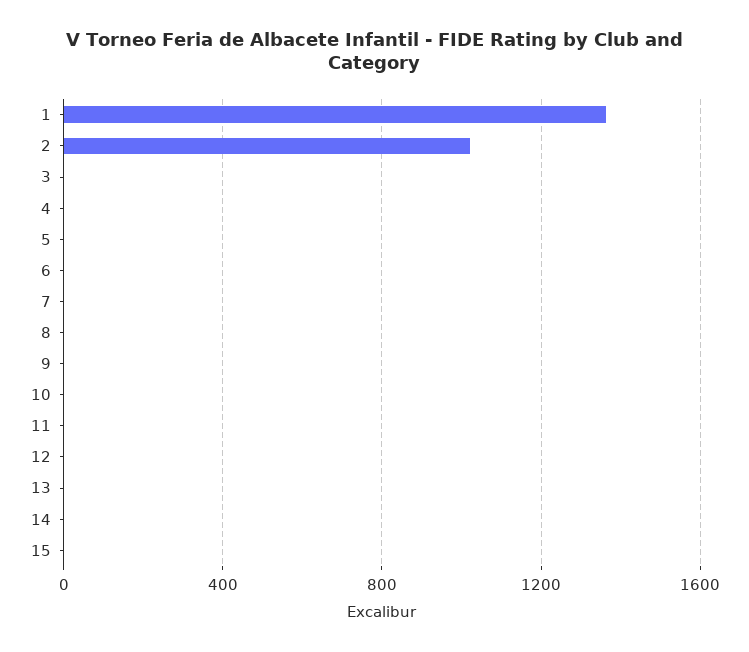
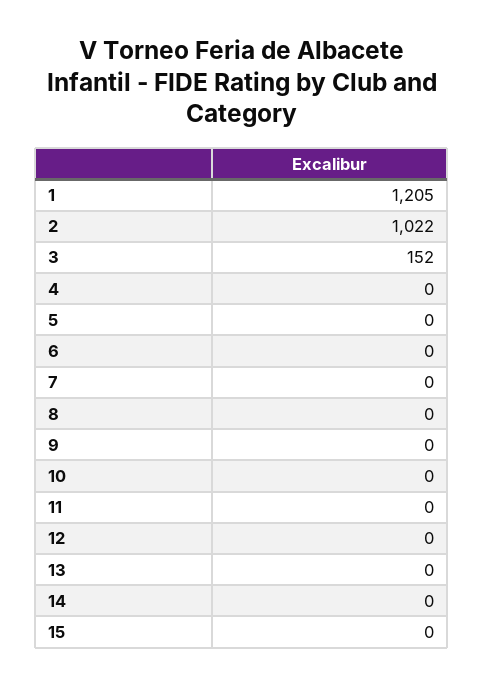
  {
-   "1": 1350,
+   "1": 1205,
    "2": 1022,
-   "3": 0,
+   "3": 152,
    "4": 0,
    "5": 0,
    "6": 0,
    "7": 0,
    "8": 0,
    "9": 0,
    "10": 0,
    "11": 0,
    "12": 0,
    "13": 0,
    "14": 0,
    "15": 0
  }

